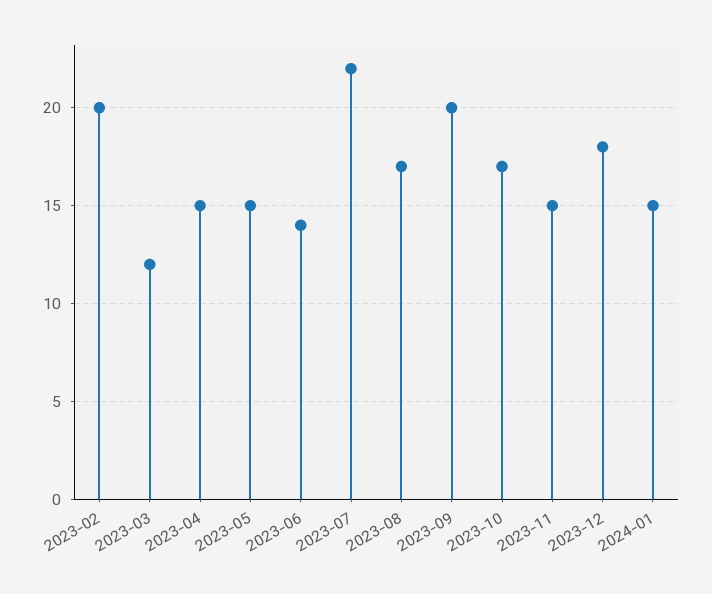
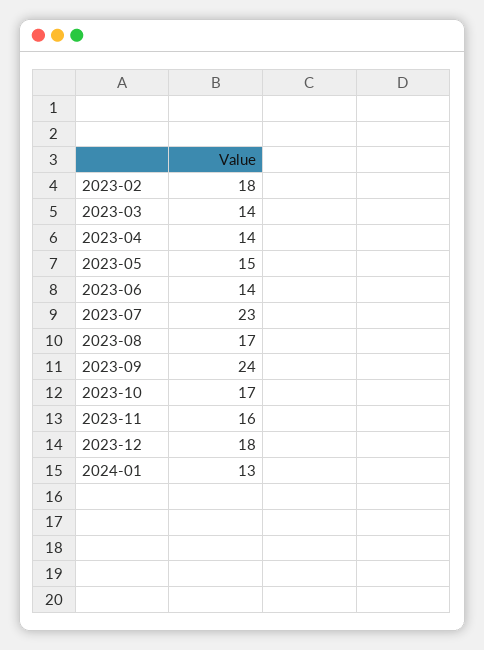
  {
-   "2023-02": 20,
+   "2023-02": 18,
-   "2023-03": 12,
+   "2023-03": 14,
-   "2023-04": 15,
+   "2023-04": 14,
    "2023-05": 15,
    "2023-06": 14,
-   "2023-07": 22,
+   "2023-07": 23,
    "2023-08": 17,
-   "2023-09": 20,
+   "2023-09": 24,
    "2023-10": 17,
-   "2023-11": 15,
+   "2023-11": 16,
    "2023-12": 18,
-   "2024-01": 15
+   "2024-01": 13
  }

